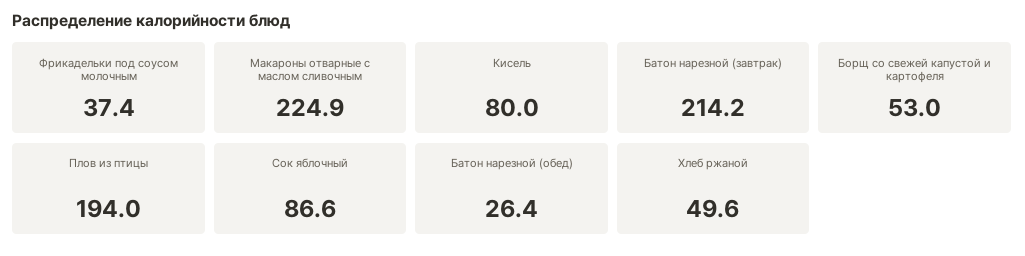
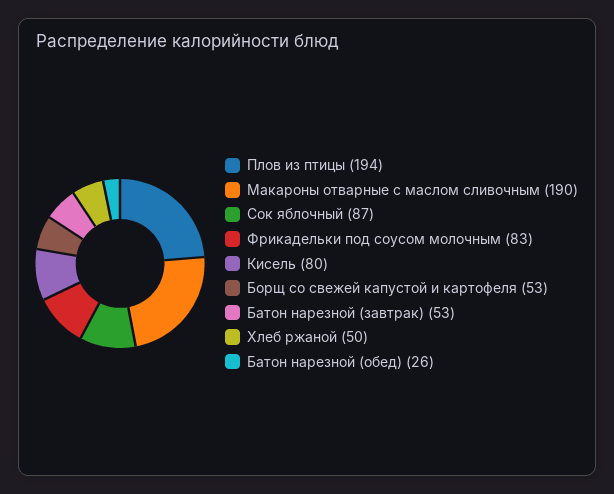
  {
-   "Фрикадельки под соусом молочным": 37.4,
+   "Фрикадельки под соусом молочным": 83,
-   "Макароны отварные с маслом сливочным": 224.9,
+   "Макароны отварные с маслом сливочным": 190,
    "Кисель": 80,
-   "Батон нарезной (завтрак)": 214.2,
+   "Батон нарезной (завтрак)": 53,
    "Борщ со свежей капустой и картофеля": 53,
    "Плов из птицы": 194,
    "Сок яблочный": 86.6,
    "Батон нарезной (обед)": 26.4,
    "Хлеб ржаной": 49.6
  }

